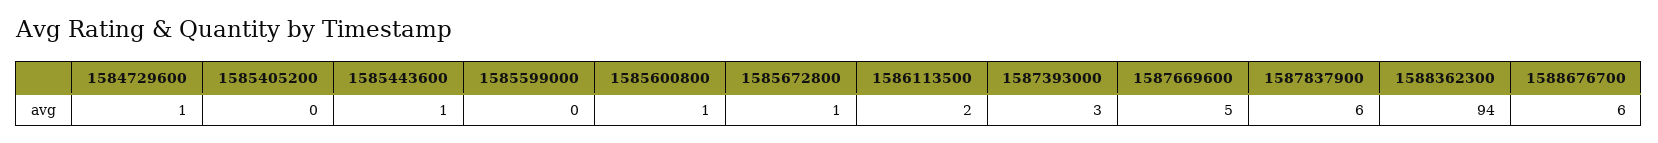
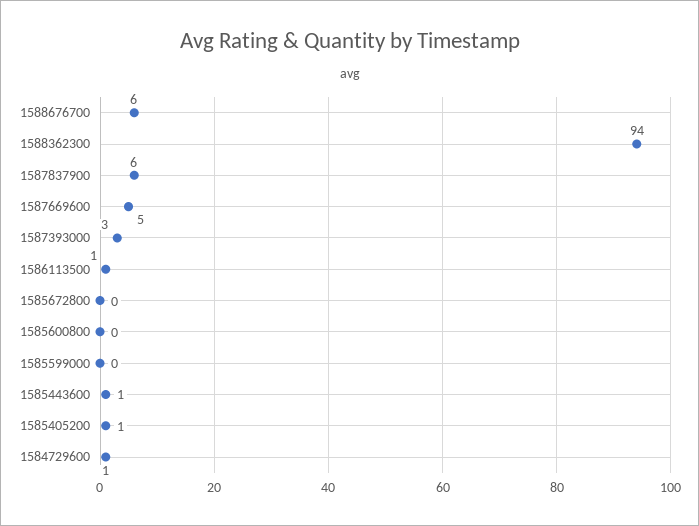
  {
    "1584729600": 1,
-   "1585405200": 0,
+   "1585405200": 1,
    "1585443600": 1,
    "1585599000": 0,
-   "1585600800": 1,
+   "1585600800": 0,
-   "1585672800": 1,
+   "1585672800": 0,
-   "1586113500": 2,
+   "1586113500": 1,
    "1587393000": 3,
    "1587669600": 5,
    "1587837900": 6,
    "1588362300": 94,
    "1588676700": 6
  }

